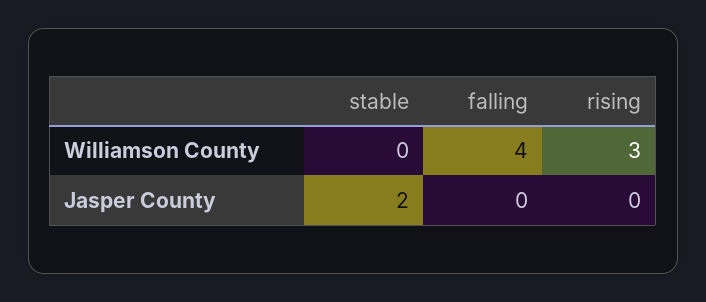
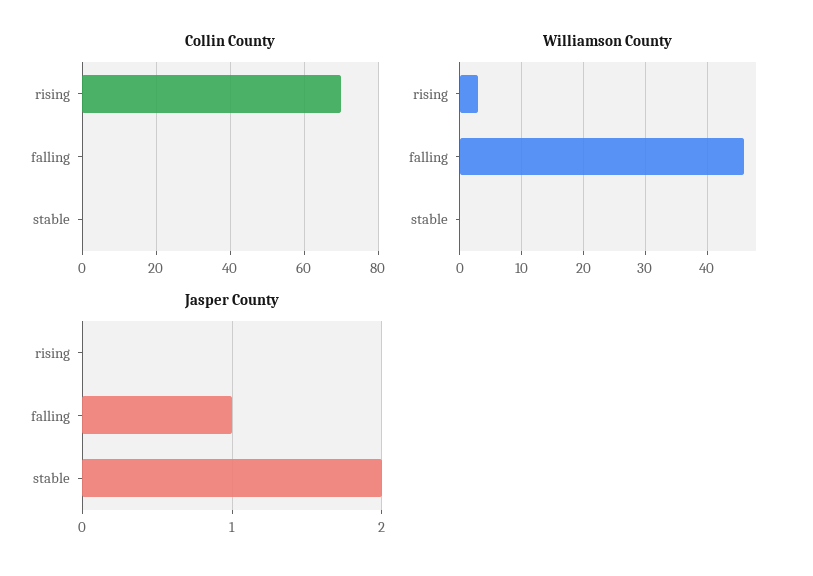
  {
    "Williamson County": {
      "stable": 0,
-     "falling": 4,
+     "falling": 46,
      "rising": 3
    },
    "Jasper County": {
      "stable": 2,
-     "falling": 0,
+     "falling": 1,
      "rising": 0
-   }
+   },
+   "Collin County": {
+     "rising": 70,
+     "falling": 0,
+     "stable": 0
+   }
  }

